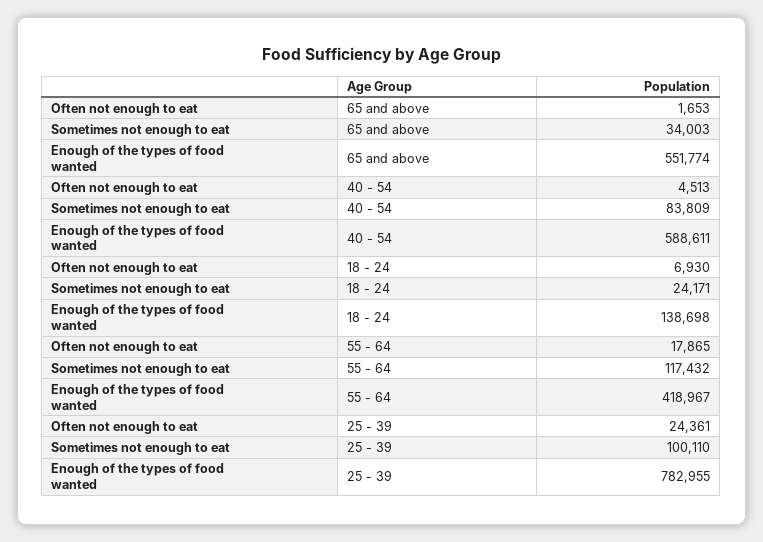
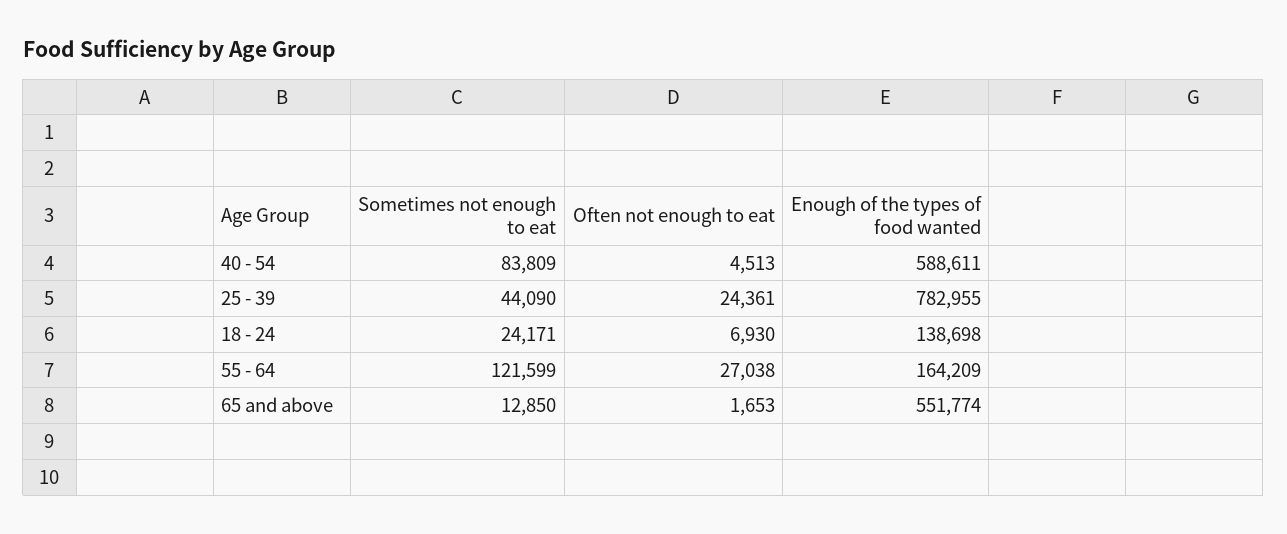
  {
    "Often not enough to eat": {
      "65 and above": 1653,
      "40 - 54": 4513,
      "18 - 24": 6930,
-     "55 - 64": 17865,
+     "55 - 64": 27038,
      "25 - 39": 24361
    },
    "Sometimes not enough to eat": {
-     "65 and above": 34003,
+     "65 and above": 12850,
      "40 - 54": 83809,
      "18 - 24": 24171,
-     "55 - 64": 117432,
+     "55 - 64": 121599,
-     "25 - 39": 100110
+     "25 - 39": 44090
    },
    "Enough of the types of food wanted": {
      "65 and above": 551774,
      "40 - 54": 588611,
      "18 - 24": 138698,
-     "55 - 64": 418967,
+     "55 - 64": 164209,
      "25 - 39": 782955
    }
  }

